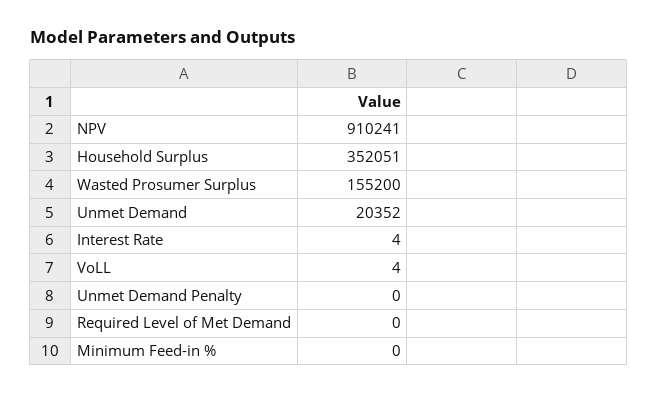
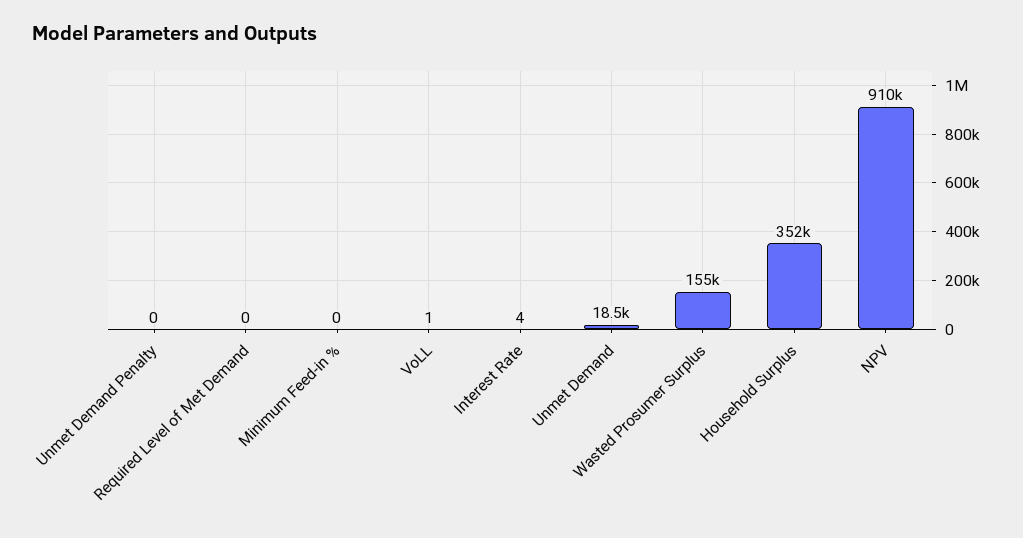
  {
    "NPV": 910241,
    "Household Surplus": 352051,
    "Wasted Prosumer Surplus": 155200,
-   "Unmet Demand": 20352,
+   "Unmet Demand": 18500,
    "Interest Rate": 4,
-   "VoLL": 4,
+   "VoLL": 1,
    "Unmet Demand Penalty": 0,
    "Required Level of Met Demand": 0,
    "Minimum Feed-in %": 0
  }

